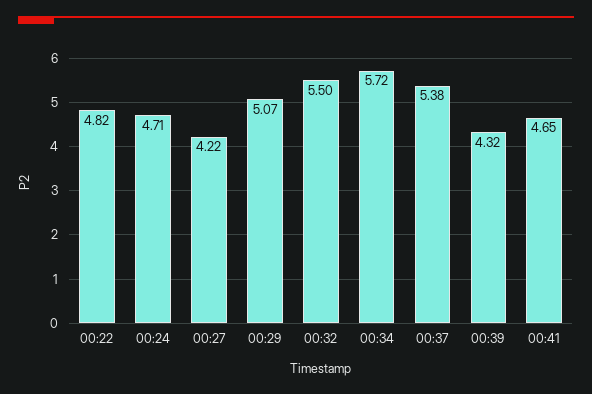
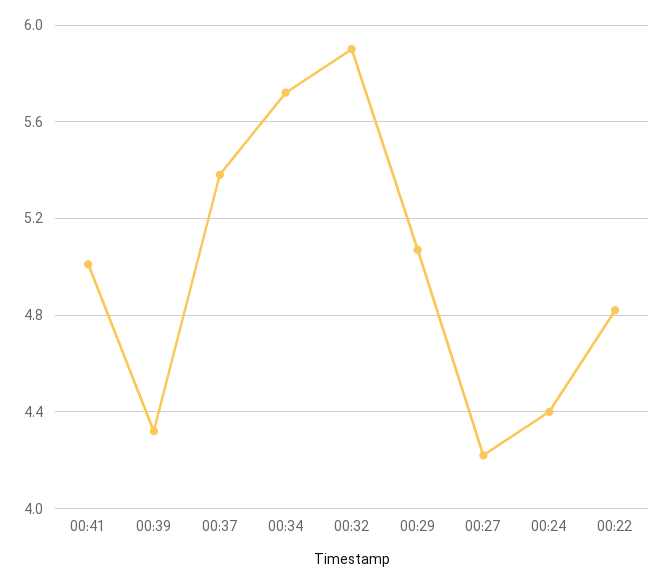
  {
    "00:22": 4.82,
-   "00:24": 4.71,
+   "00:24": 4.4,
    "00:27": 4.22,
    "00:29": 5.07,
-   "00:32": 5.5,
+   "00:32": 5.9,
    "00:34": 5.72,
    "00:37": 5.38,
    "00:39": 4.32,
-   "00:41": 4.65
+   "00:41": 5
  }

